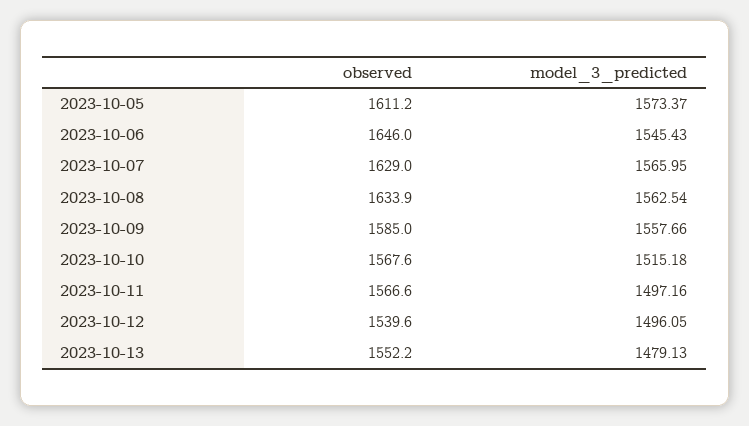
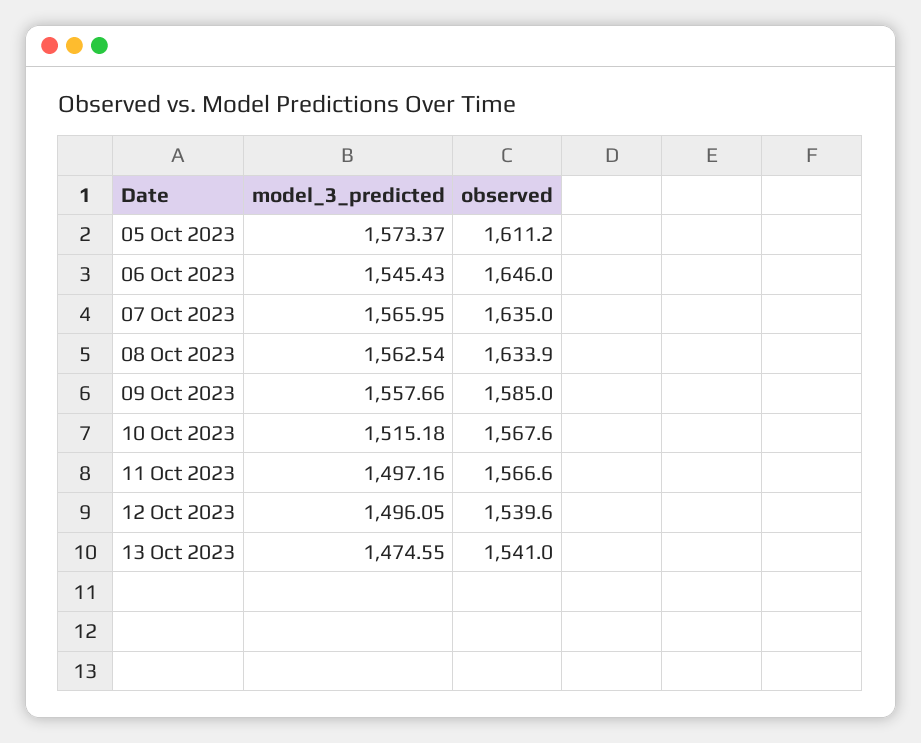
  {
    "observed": {
      "2023-10-05": 1611.2,
      "2023-10-06": 1646,
-     "2023-10-07": 1629,
+     "2023-10-07": 1635,
      "2023-10-08": 1633.9,
      "2023-10-09": 1585,
      "2023-10-10": 1567.6,
      "2023-10-11": 1566.6,
      "2023-10-12": 1539.6,
-     "2023-10-13": 1552.2
+     "2023-10-13": 1541
    },
    "model_3_predicted": {
      "2023-10-05": 1573.37,
      "2023-10-06": 1545.43,
      "2023-10-07": 1565.95,
      "2023-10-08": 1562.54,
      "2023-10-09": 1557.66,
      "2023-10-10": 1515.18,
      "2023-10-11": 1497.16,
      "2023-10-12": 1496.05,
-     "2023-10-13": 1479.13
+     "2023-10-13": 1474.55
    }
  }

